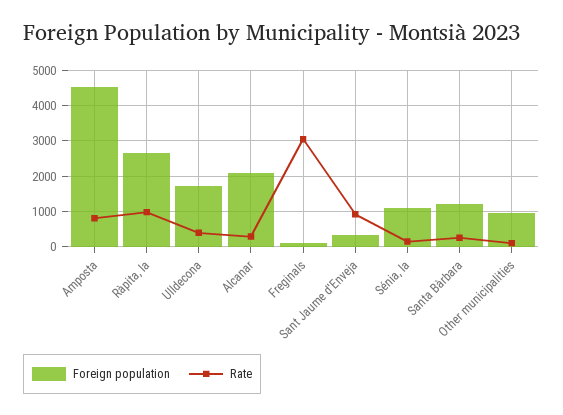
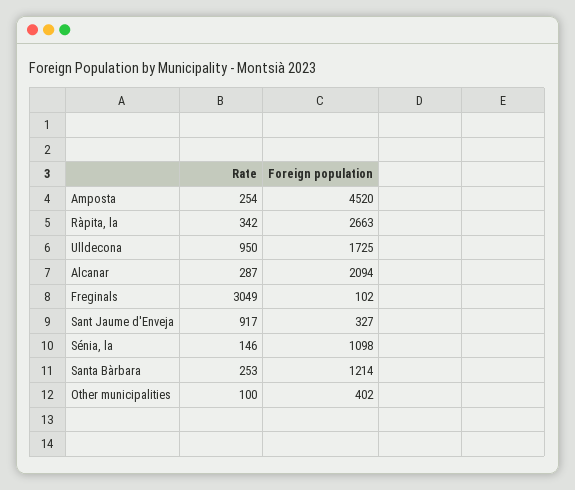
  {
    "Foreign population": {
      "Amposta": 4520,
      "Ràpita, la": 2663,
      "Ulldecona": 1725,
      "Alcanar": 2094,
      "Freginals": 102,
      "Sant Jaume d'Enveja": 327,
      "Sénia, la": 1098,
      "Santa Bàrbara": 1214,
-     "Other municipalities": 1000
+     "Other municipalities": 402
    },
    "Rate": {
-     "Amposta": 800,
+     "Amposta": 254,
-     "Ràpita, la": 1000,
+     "Ràpita, la": 342,
-     "Ulldecona": 400,
+     "Ulldecona": 950,
      "Alcanar": 287,
      "Freginals": 3049,
      "Sant Jaume d'Enveja": 917,
      "Sénia, la": 146,
      "Santa Bàrbara": 253,
      "Other municipalities": 100
    }
  }

